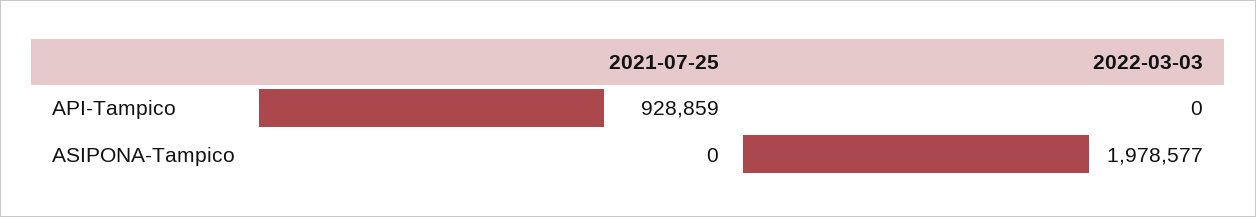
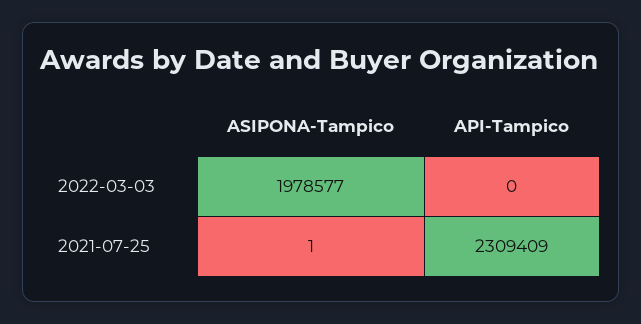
  {
    "2021-07-25": {
-     "API-Tampico": 928859,
+     "API-Tampico": 2309409,
-     "ASIPONA-Tampico": 0
+     "ASIPONA-Tampico": 1
    },
    "2022-03-03": {
      "API-Tampico": 0,
      "ASIPONA-Tampico": 1978577
    }
  }

